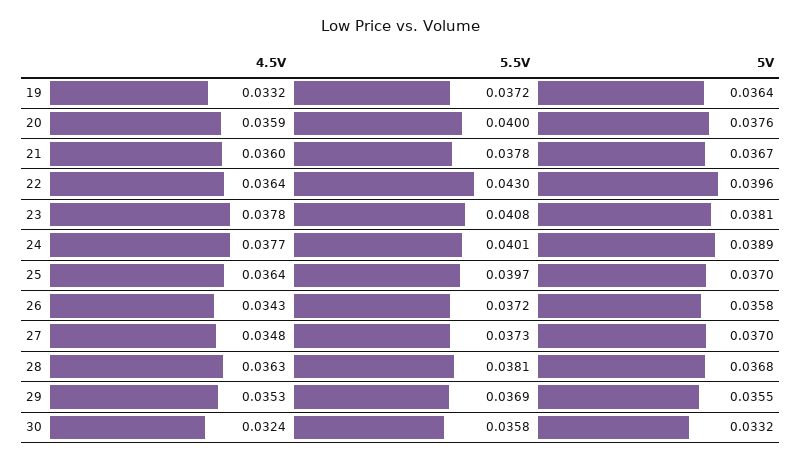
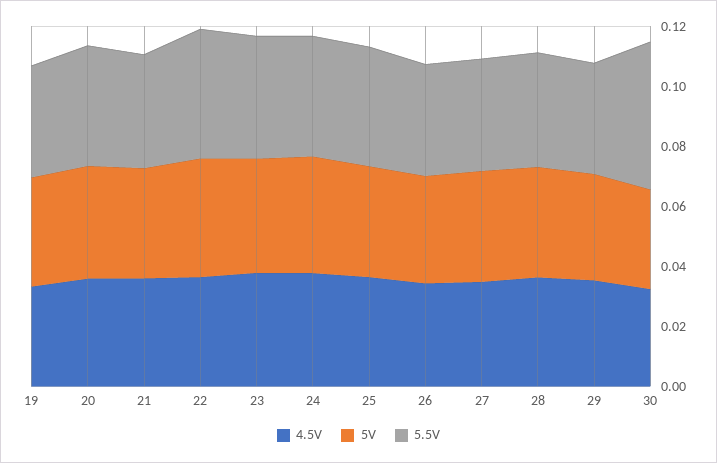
  {
    "4.5V": {
      "19": 0.0332,
      "20": 0.0359,
      "21": 0.036,
      "22": 0.0364,
      "23": 0.0378,
      "24": 0.0377,
      "25": 0.0364,
      "26": 0.0343,
      "27": 0.0348,
      "28": 0.0363,
      "29": 0.0353,
      "30": 0.0324
    },
    "5.5V": {
      "19": 0.0372,
      "20": 0.04,
      "21": 0.0378,
      "22": 0.043,
      "23": 0.0408,
      "24": 0.0401,
      "25": 0.0397,
      "26": 0.0372,
      "27": 0.0373,
      "28": 0.0381,
      "29": 0.0369,
-     "30": 0.0358
+     "30": 0.05
    },
    "5V": {
      "19": 0.0364,
      "20": 0.0376,
      "21": 0.0367,
      "22": 0.0396,
      "23": 0.0381,
      "24": 0.0389,
      "25": 0.037,
      "26": 0.0358,
      "27": 0.037,
      "28": 0.0368,
      "29": 0.0355,
      "30": 0.0332
    }
  }

